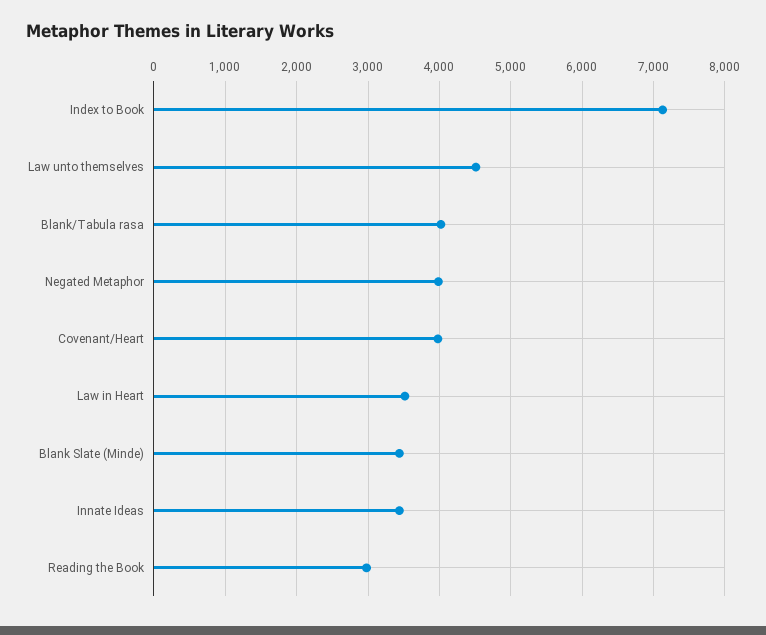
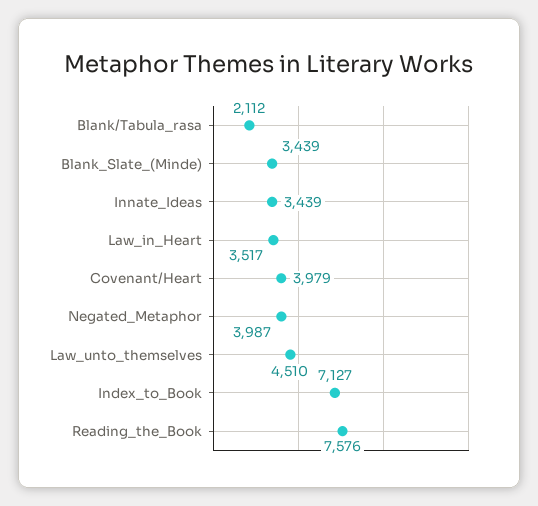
  {
    "Index to Book": 7127,
    "Law unto themselves": 4510,
-   "Blank/Tabula rasa": 4000,
+   "Blank/Tabula rasa": 2112,
    "Negated Metaphor": 3987,
    "Covenant/Heart": 3979,
    "Law in Heart": 3517,
    "Blank Slate (Minde)": 3439,
    "Innate Ideas": 3439,
-   "Reading the Book": 3000
+   "Reading the Book": 7576
  }

